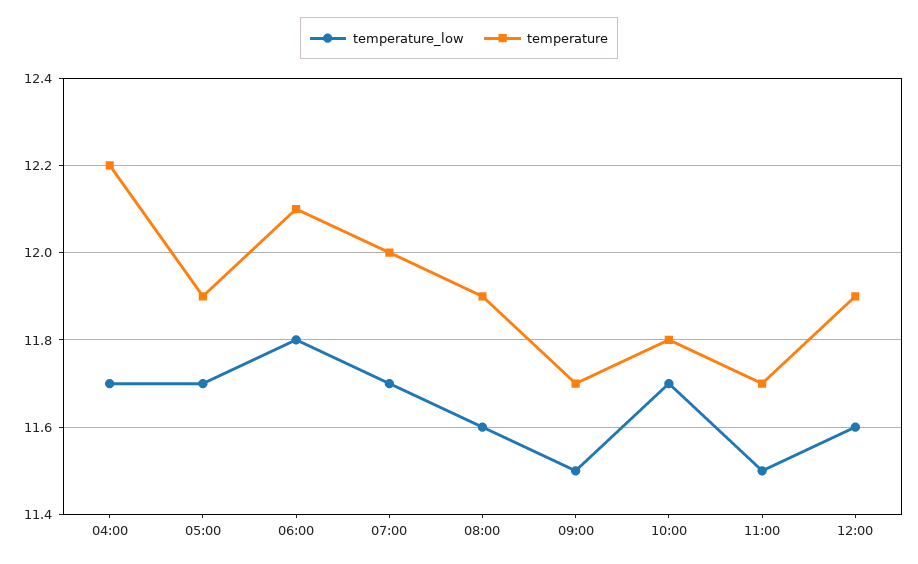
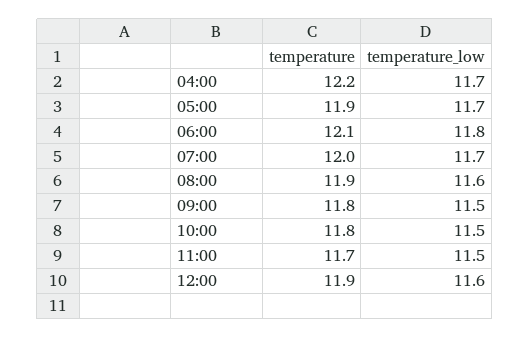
  {
    "temperature_low": {
      "04:00": 11.7,
      "05:00": 11.7,
      "06:00": 11.8,
      "07:00": 11.7,
      "08:00": 11.6,
      "09:00": 11.5,
-     "10:00": 11.7,
+     "10:00": 11.5,
      "11:00": 11.5,
      "12:00": 11.6
    },
    "temperature": {
      "04:00": 12.2,
      "05:00": 11.9,
      "06:00": 12.1,
      "07:00": 12,
      "08:00": 11.9,
-     "09:00": 11.7,
+     "09:00": 11.8,
      "10:00": 11.8,
      "11:00": 11.7,
      "12:00": 11.9
    }
  }

